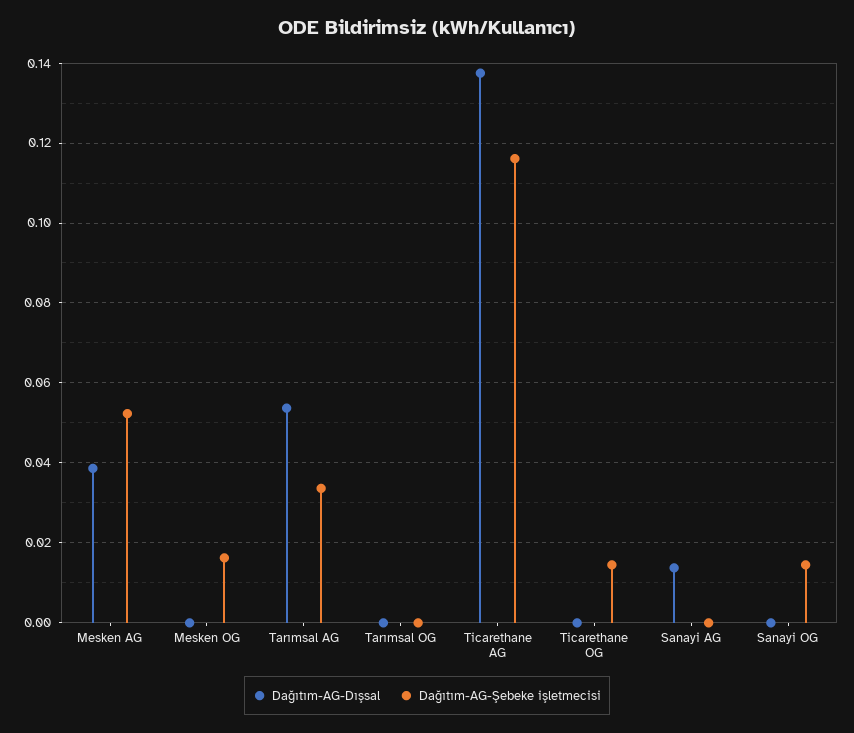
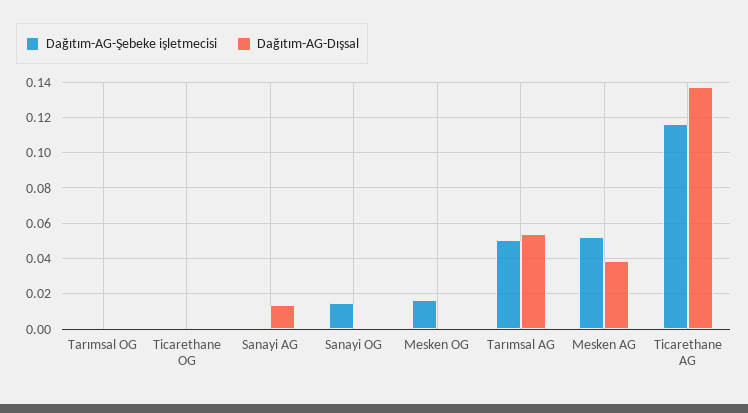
  {
    "Dağıtım-AG-Dışsal": {
      "Mesken AG": 0.038,
      "Mesken OG": 0,
      "Tarımsal AG": 0.054,
      "Tarımsal OG": 0,
      "Ticarethane AG": 0.138,
      "Ticarethane OG": 0,
      "Sanayi AG": 0.014,
      "Sanayi OG": 0
    },
    "Dağıtım-AG-Şebeke işletmecisi": {
      "Mesken AG": 0.052,
      "Mesken OG": 0.016,
-     "Tarımsal AG": 0.034,
+     "Tarımsal AG": 0.05,
      "Tarımsal OG": 0,
      "Ticarethane AG": 0.116,
-     "Ticarethane OG": 0.014,
+     "Ticarethane OG": 0,
      "Sanayi AG": 0,
      "Sanayi OG": 0.014
    }
  }

